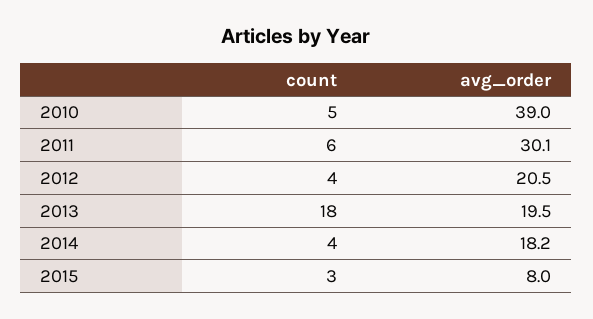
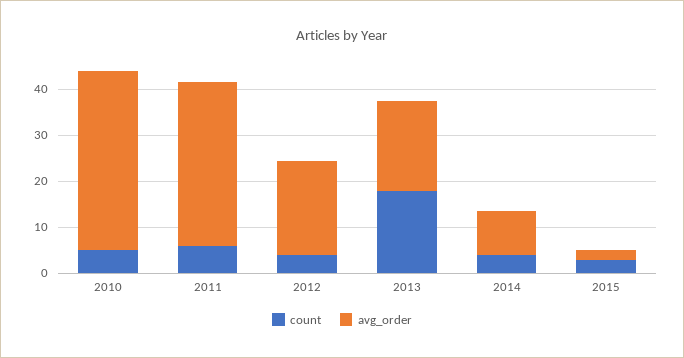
  {
    "count": {
      "2010": 5,
      "2011": 6,
      "2012": 4,
      "2013": 18,
      "2014": 4,
      "2015": 3
    },
    "avg_order": {
      "2010": 39,
-     "2011": 30.1,
+     "2011": 36,
      "2012": 20.5,
      "2013": 19.5,
-     "2014": 18.2,
+     "2014": 10,
-     "2015": 8
+     "2015": 2
    }
  }

